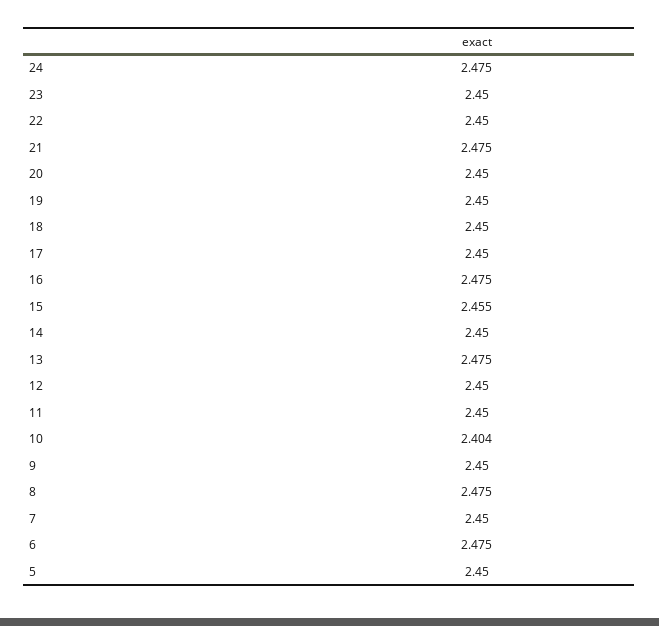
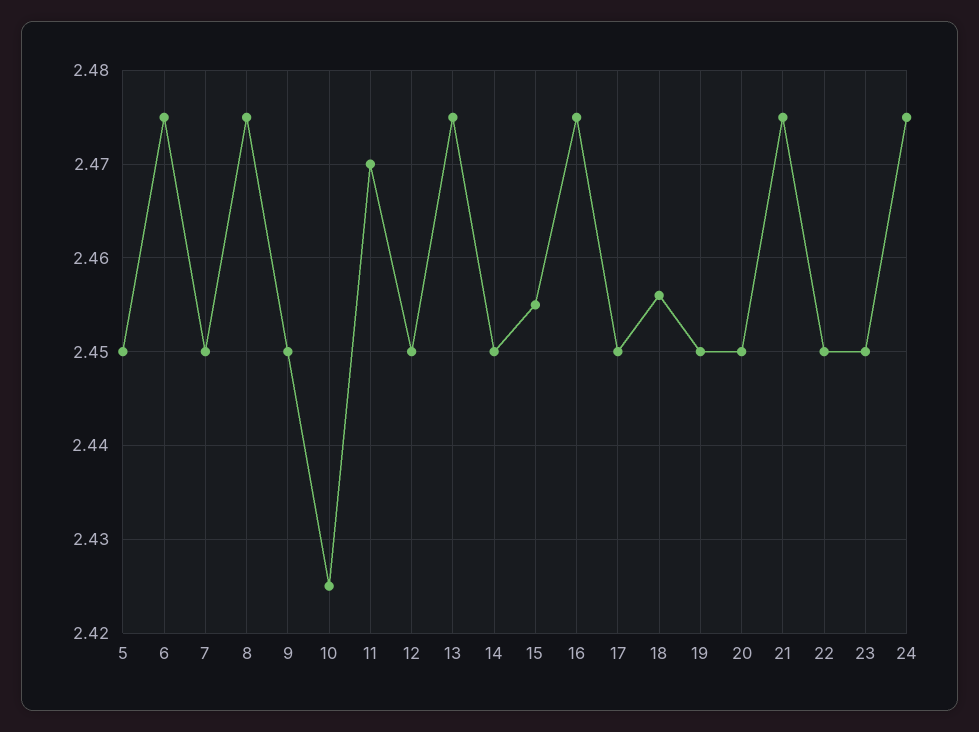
  {
    "24": 2.475,
    "23": 2.45,
    "22": 2.45,
    "21": 2.475,
    "20": 2.45,
    "19": 2.45,
-   "18": 2.45,
+   "18": 2.456,
    "17": 2.45,
    "16": 2.475,
    "15": 2.455,
    "14": 2.45,
    "13": 2.475,
    "12": 2.45,
-   "11": 2.45,
+   "11": 2.47,
-   "10": 2.404,
+   "10": 2.425,
    "9": 2.45,
    "8": 2.475,
    "7": 2.45,
    "6": 2.475,
    "5": 2.45
  }

